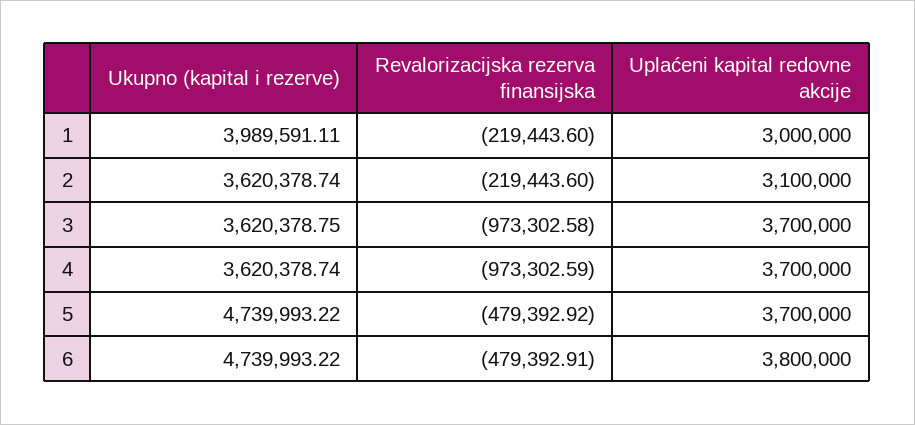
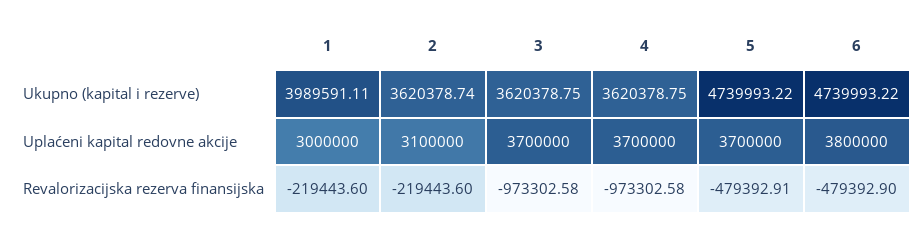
  {
    "Ukupno (kapital i rezerve)": {
      "1": 3989591.11,
      "2": 3620378.74,
      "3": 3620378.75,
-     "4": 3620378.74,
+     "4": 3620378.75,
      "5": 4739993.22,
      "6": 4739993.22
    },
    "Revalorizacijska rezerva finansijska": {
      "1": -219443.6,
      "2": -219443.6,
      "3": -973302.58,
-     "4": -973302.59,
+     "4": -973302.58,
-     "5": -479392.92,
+     "5": -479392.91,
-     "6": -479392.91
+     "6": -479392.9
    },
    "Uplaćeni kapital redovne akcije": {
      "1": 3000000,
      "2": 3100000,
      "3": 3700000,
      "4": 3700000,
      "5": 3700000,
      "6": 3800000
    }
  }

